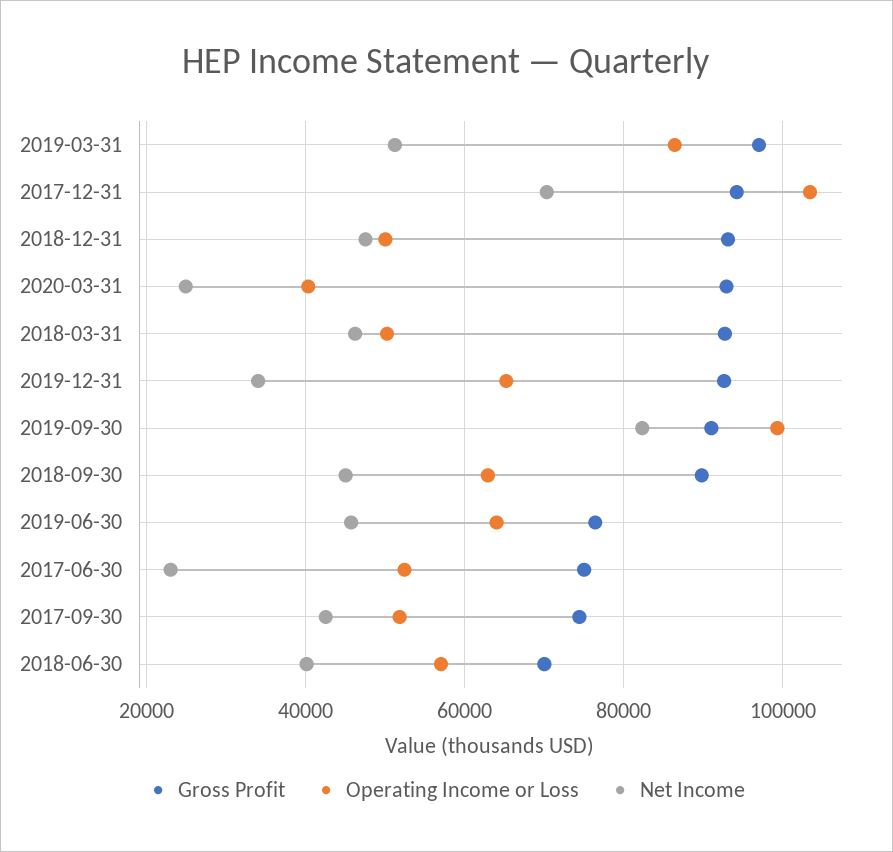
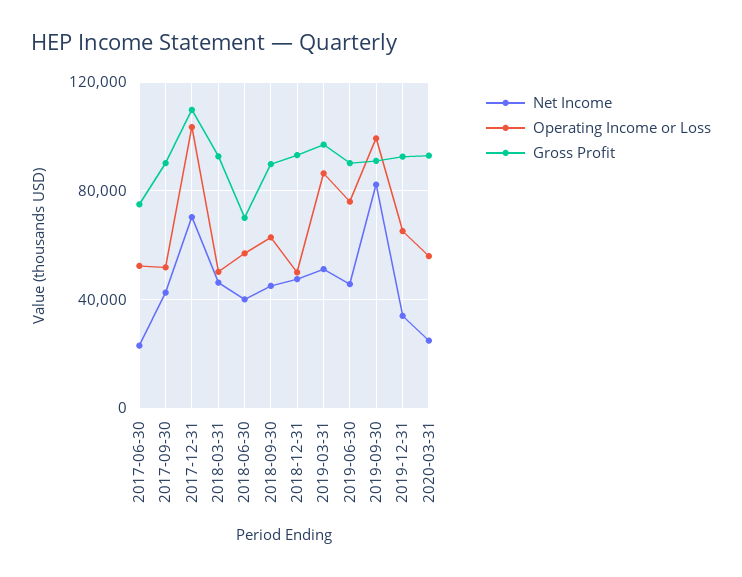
  {
    "Gross Profit": {
      "2019-03-31": 98000,
-     "2017-12-31": 94000,
+     "2017-12-31": 110000,
      "2018-12-31": 94000,
      "2020-03-31": 92000,
      "2018-03-31": 92000,
      "2019-12-31": 92000,
      "2019-09-30": 92000,
      "2018-09-30": 90000,
-     "2019-06-30": 76000,
+     "2019-06-30": 90000,
      "2017-06-30": 76000,
-     "2017-09-30": 74000,
+     "2017-09-30": 90000,
      "2018-06-30": 70000
    },
    "Operating Income or Loss": {
      "2019-03-31": 86000,
      "2017-12-31": 104000,
      "2018-12-31": 50000,
-     "2020-03-31": 40000,
+     "2020-03-31": 55000,
      "2018-03-31": 50000,
      "2019-12-31": 66000,
      "2019-09-30": 100000,
      "2018-09-30": 62000,
-     "2019-06-30": 64000,
+     "2019-06-30": 75000,
      "2017-06-30": 52000,
      "2017-09-30": 52000,
      "2018-06-30": 58000
    },
    "Net Income": {
      "2019-03-31": 52000,
      "2017-12-31": 70000,
      "2018-12-31": 48000,
      "2020-03-31": 24000,
      "2018-03-31": 46000,
      "2019-12-31": 34000,
      "2019-09-30": 82000,
      "2018-09-30": 46000,
      "2019-06-30": 46000,
      "2017-06-30": 24000,
      "2017-09-30": 42000,
      "2018-06-30": 40000
    }
  }

